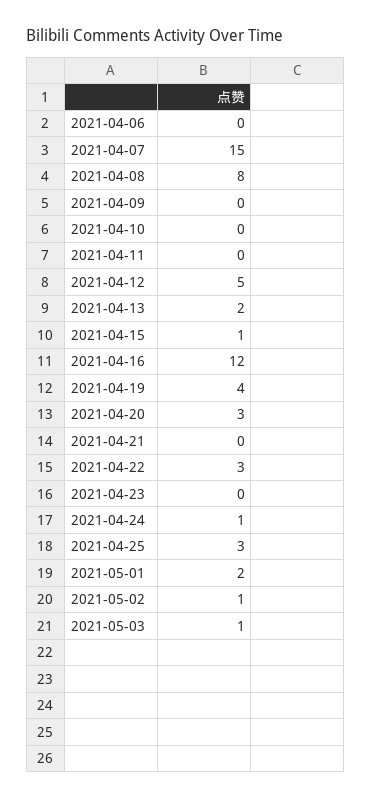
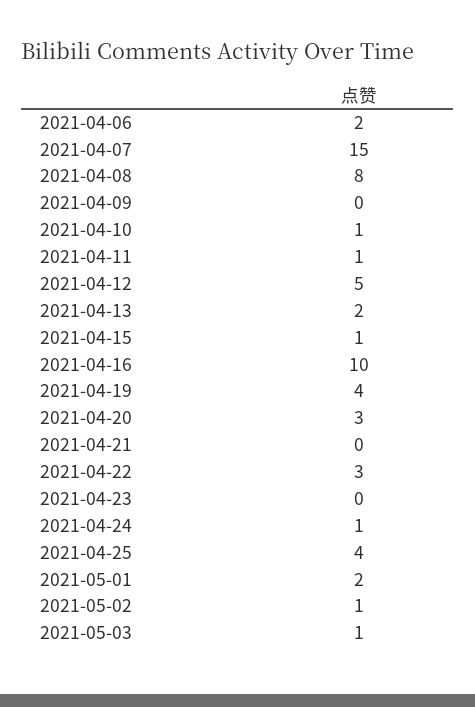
  {
-   "2021-04-06": 0,
+   "2021-04-06": 2,
    "2021-04-07": 15,
    "2021-04-08": 8,
    "2021-04-09": 0,
-   "2021-04-10": 0,
+   "2021-04-10": 1,
-   "2021-04-11": 0,
+   "2021-04-11": 1,
    "2021-04-12": 5,
    "2021-04-13": 2,
    "2021-04-15": 1,
-   "2021-04-16": 12,
+   "2021-04-16": 10,
    "2021-04-19": 4,
    "2021-04-20": 3,
    "2021-04-21": 0,
    "2021-04-22": 3,
    "2021-04-23": 0,
    "2021-04-24": 1,
-   "2021-04-25": 3,
+   "2021-04-25": 4,
    "2021-05-01": 2,
    "2021-05-02": 1,
    "2021-05-03": 1
  }

